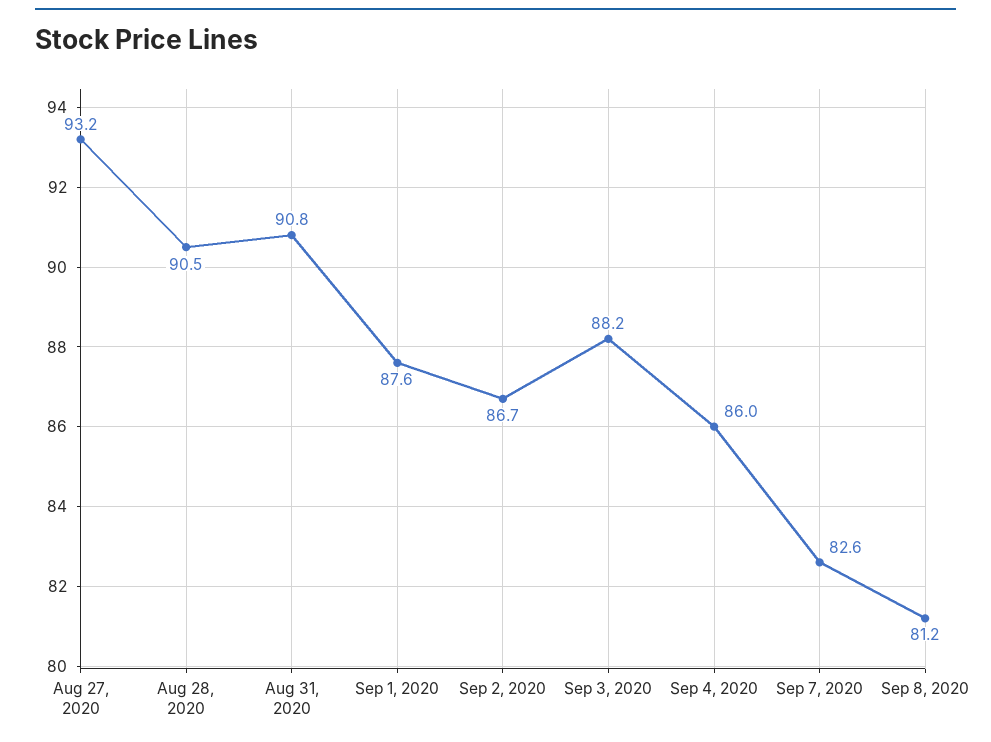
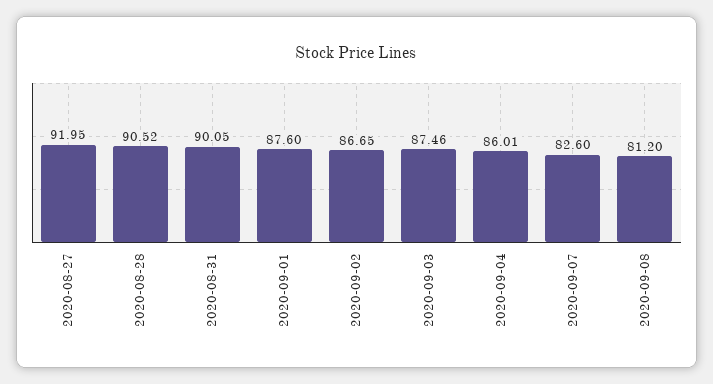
  {
-   "Aug 27, 2020": 93.2,
+   "Aug 27, 2020": 91.95,
    "Aug 28, 2020": 90.52,
-   "Aug 31, 2020": 90.8,
+   "Aug 31, 2020": 90.05,
    "Sep 1, 2020": 87.6,
    "Sep 2, 2020": 86.65,
-   "Sep 3, 2020": 88.2,
+   "Sep 3, 2020": 87.46,
    "Sep 4, 2020": 86.01,
    "Sep 7, 2020": 82.6,
    "Sep 8, 2020": 81.2
  }

